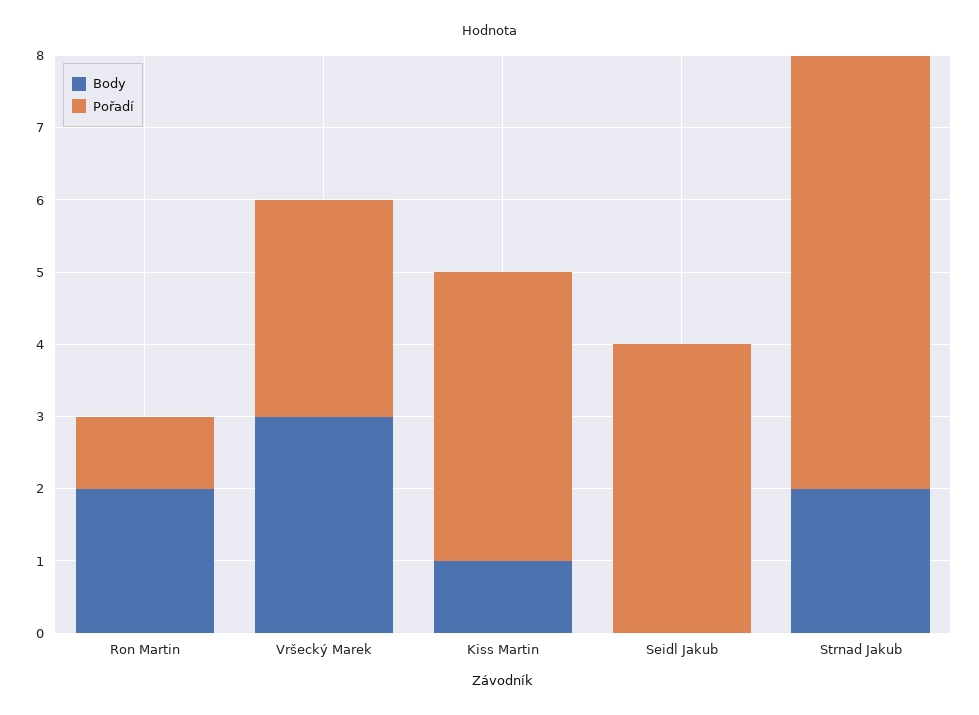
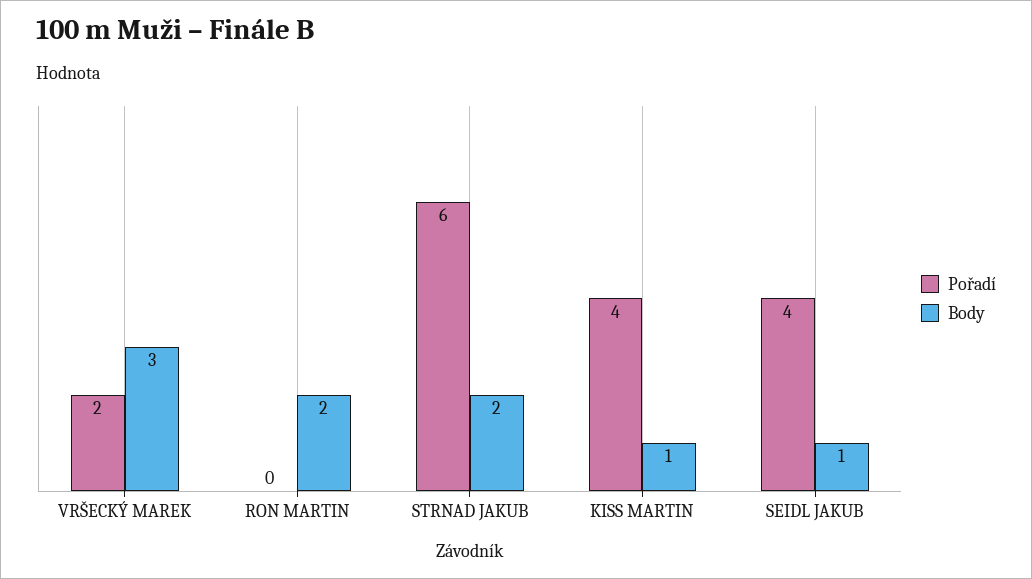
  {
    "Body": {
      "Ron Martin": 2,
      "Vršecký Marek": 3,
      "Kiss Martin": 1,
-     "Seidl Jakub": 0,
+     "Seidl Jakub": 1,
      "Strnad Jakub": 2
    },
    "Pořadí": {
-     "Ron Martin": 1,
+     "Ron Martin": 0,
-     "Vršecký Marek": 3,
+     "Vršecký Marek": 2,
      "Kiss Martin": 4,
      "Seidl Jakub": 4,
      "Strnad Jakub": 6
    }
  }

